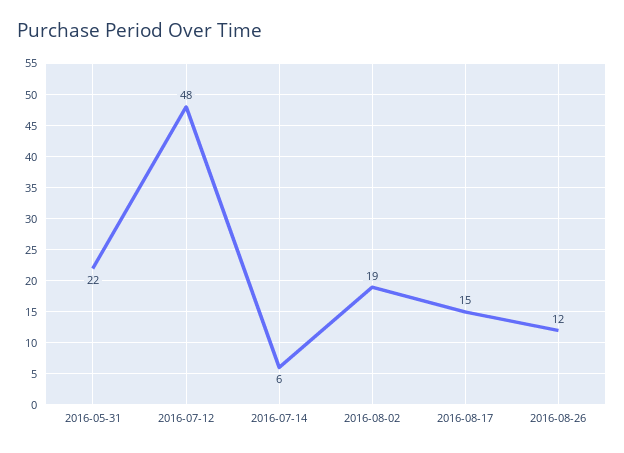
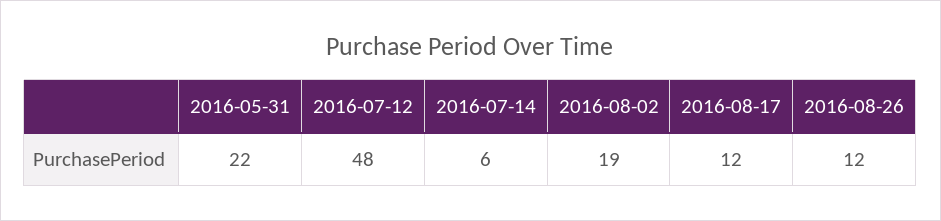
  {
    "2016-05-31": 22,
    "2016-07-12": 48,
    "2016-07-14": 6,
    "2016-08-02": 19,
-   "2016-08-17": 15,
+   "2016-08-17": 12,
    "2016-08-26": 12
  }

